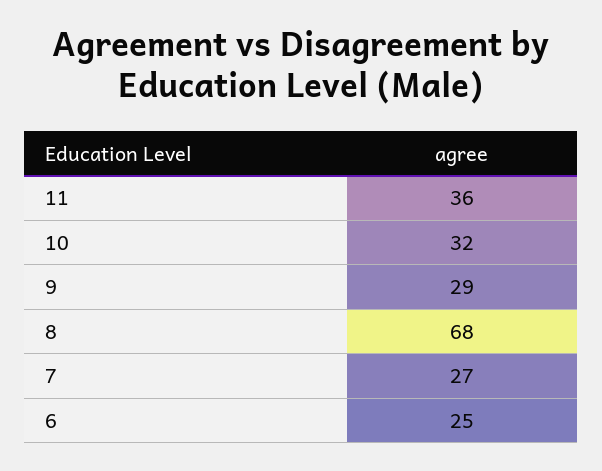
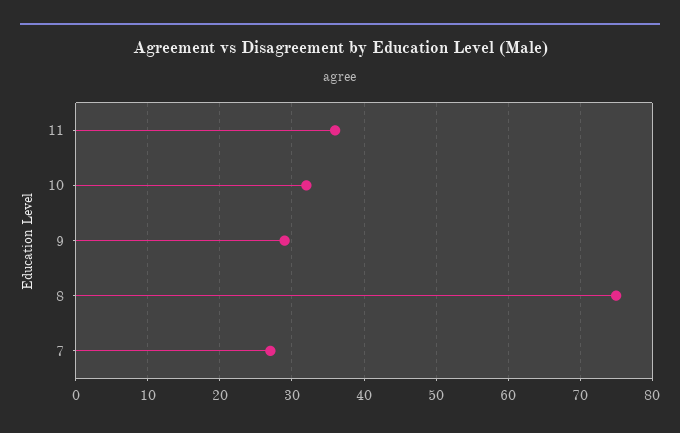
  {
    "11": 36,
    "10": 32,
    "9": 29,
-   "8": 68,
+   "8": 75,
-   "7": 27,
+   "7": 27
-   "6": 25
  }

